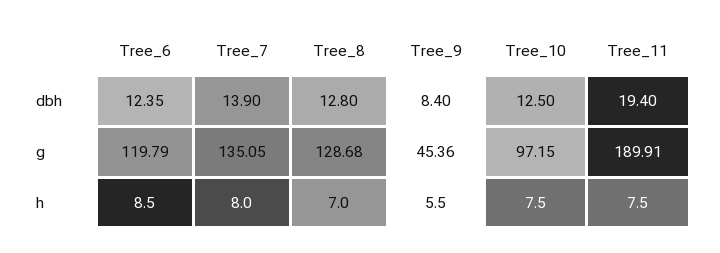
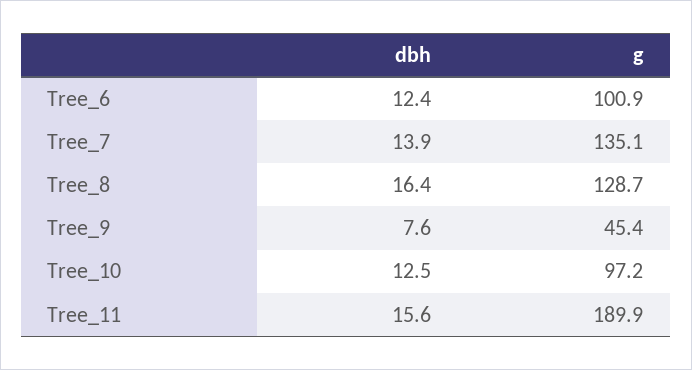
  {
    "Tree_6": {
      "dbh": 12.35,
-     "g": 119.79,
+     "g": 100.9
-     "h": 8.5
    },
    "Tree_7": {
      "dbh": 13.9,
-     "g": 135.05,
+     "g": 135.05
-     "h": 8
    },
    "Tree_8": {
-     "dbh": 12.8,
+     "dbh": 16.4,
-     "g": 128.68,
+     "g": 128.68
-     "h": 7
    },
    "Tree_9": {
-     "dbh": 8.4,
+     "dbh": 7.6,
-     "g": 45.36,
+     "g": 45.36
-     "h": 5.5
    },
    "Tree_10": {
      "dbh": 12.5,
-     "g": 97.15,
+     "g": 97.15
-     "h": 7.5
    },
    "Tree_11": {
-     "dbh": 19.4,
+     "dbh": 15.6,
-     "g": 189.91,
+     "g": 189.91
-     "h": 7.5
    }
  }

